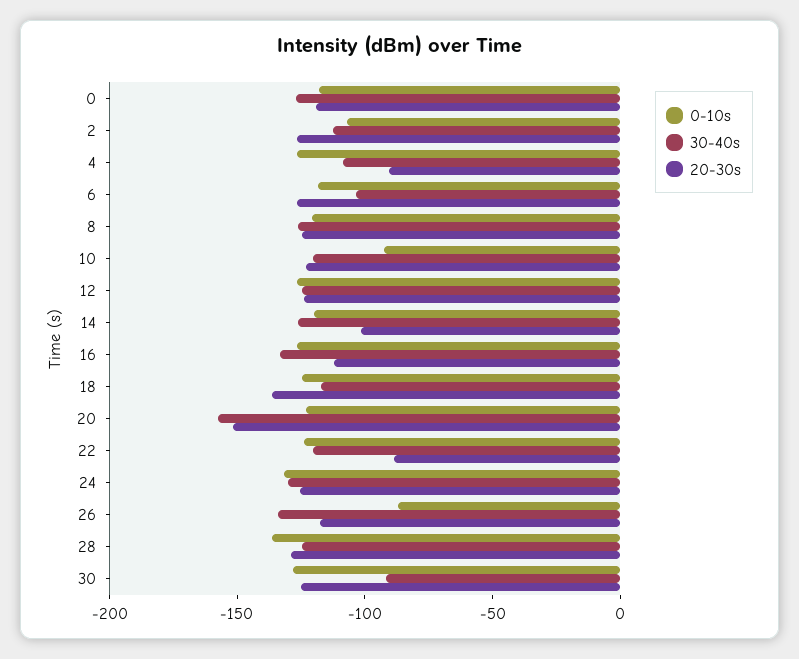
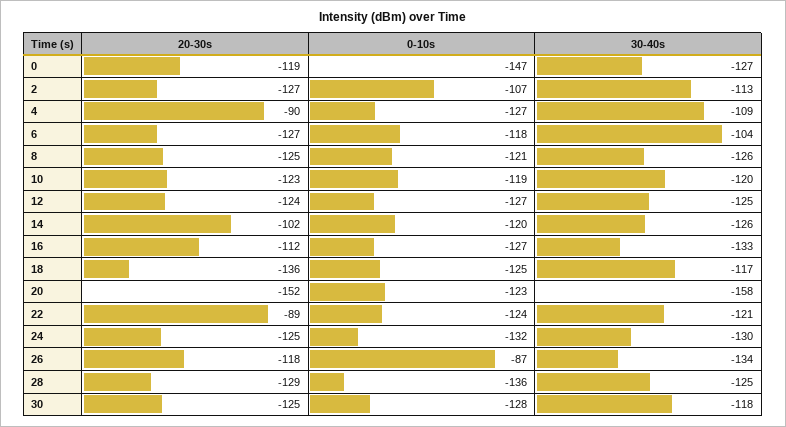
  {
    "0-10s": {
-     "0": -120,
+     "0": -147,
      "2": -107,
      "4": -127,
      "6": -118,
      "8": -121,
-     "10": -90,
+     "10": -119,
      "12": -127,
      "14": -120,
      "16": -127,
      "18": -125,
      "20": -123,
      "22": -124,
      "24": -132,
      "26": -87,
      "28": -136,
      "30": -128
    },
    "30-40s": {
      "0": -127,
      "2": -113,
      "4": -109,
      "6": -104,
      "8": -126,
      "10": -120,
      "12": -125,
      "14": -126,
      "16": -133,
      "18": -117,
      "20": -158,
      "22": -121,
      "24": -130,
      "26": -134,
      "28": -125,
-     "30": -90
+     "30": -118
    },
    "20-30s": {
      "0": -119,
      "2": -127,
      "4": -90,
      "6": -127,
      "8": -125,
      "10": -123,
      "12": -124,
      "14": -102,
      "16": -112,
      "18": -136,
      "20": -152,
      "22": -89,
      "24": -125,
      "26": -118,
      "28": -129,
      "30": -125
    }
  }

